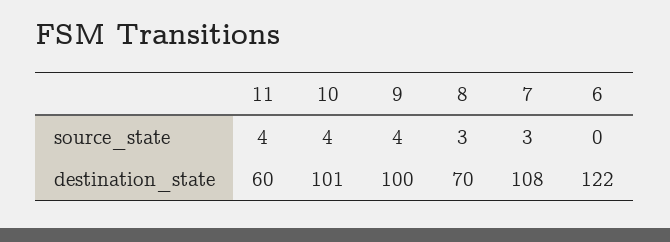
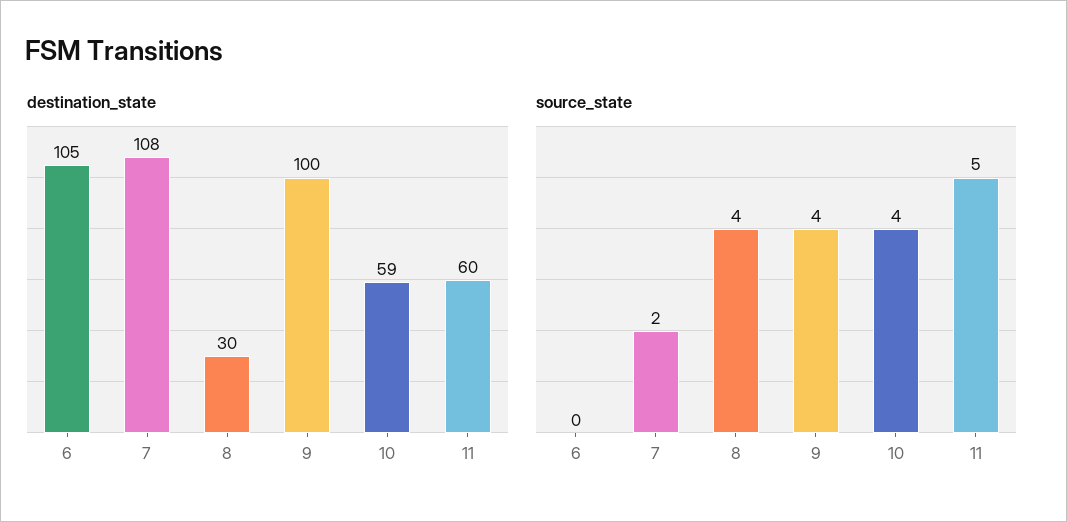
  {
    "source_state": {
-     "11": 4,
+     "11": 5,
      "10": 4,
      "9": 4,
-     "8": 3,
+     "8": 4,
-     "7": 3,
+     "7": 2,
      "6": 0
    },
    "destination_state": {
      "11": 60,
-     "10": 101,
+     "10": 59,
      "9": 100,
-     "8": 70,
+     "8": 30,
      "7": 108,
-     "6": 122
+     "6": 105
    }
  }

